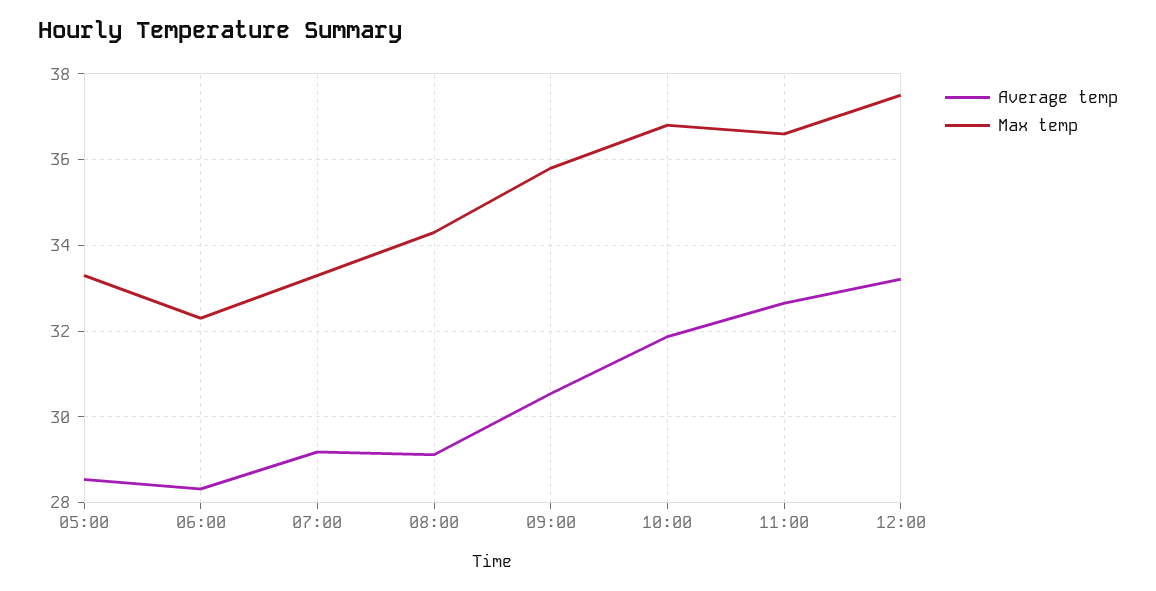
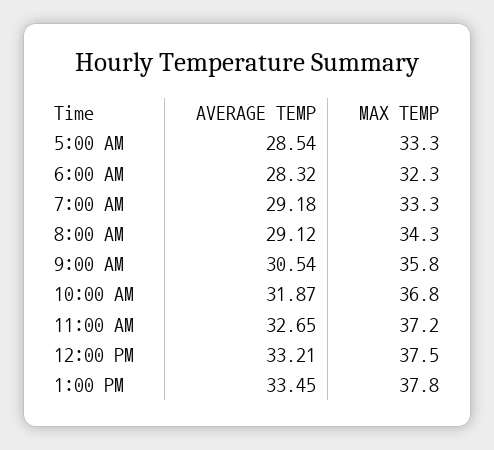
  {
    "Average temp": {
      "05:00": 28.54,
      "06:00": 28.32,
      "07:00": 29.18,
      "08:00": 29.12,
      "09:00": 30.54,
      "10:00": 31.87,
      "11:00": 32.65,
-     "12:00": 33.21
+     "12:00": 33.21,
+     "1:00 PM": 33.45
    },
    "Max temp": {
      "05:00": 33.3,
      "06:00": 32.3,
      "07:00": 33.3,
      "08:00": 34.3,
      "09:00": 35.8,
      "10:00": 36.8,
-     "11:00": 36.6,
+     "11:00": 37.2,
-     "12:00": 37.5
+     "12:00": 37.5,
+     "1:00 PM": 37.8
    }
  }

